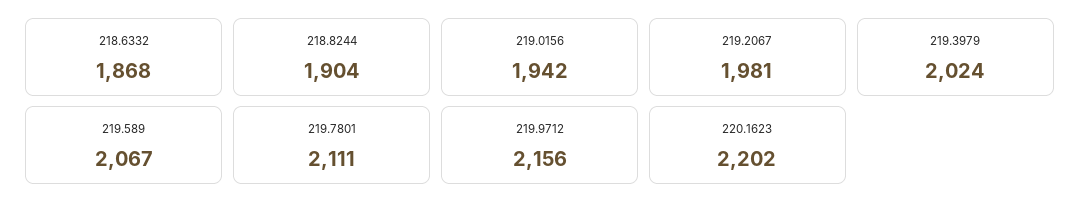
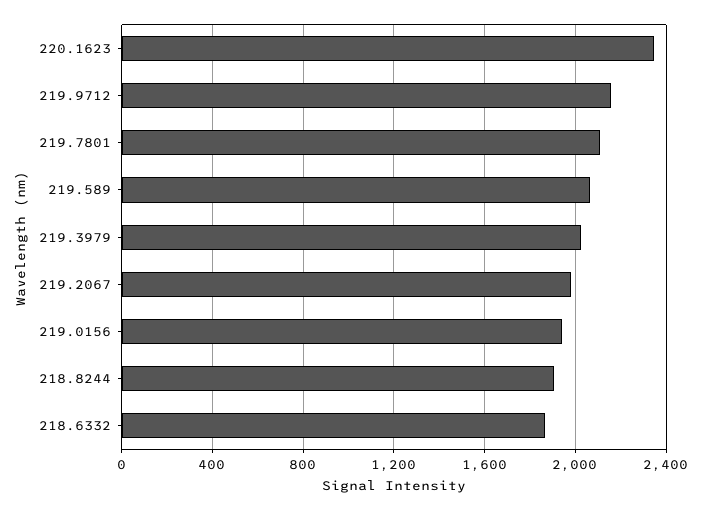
  {
    "218.6332": 1868,
    "218.8244": 1904,
    "219.0156": 1942,
    "219.2067": 1981,
    "219.3979": 2024,
    "219.589": 2067,
    "219.7801": 2111,
    "219.9712": 2156,
-   "220.1623": 2202
+   "220.1623": 2350
  }

